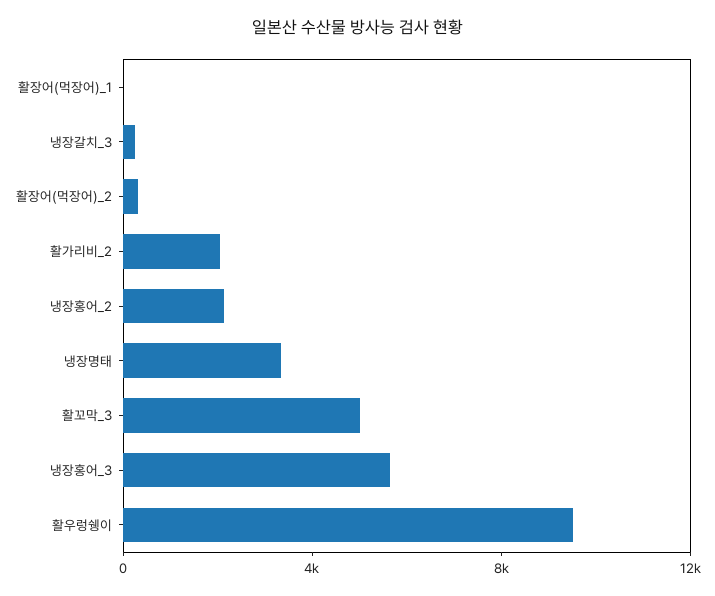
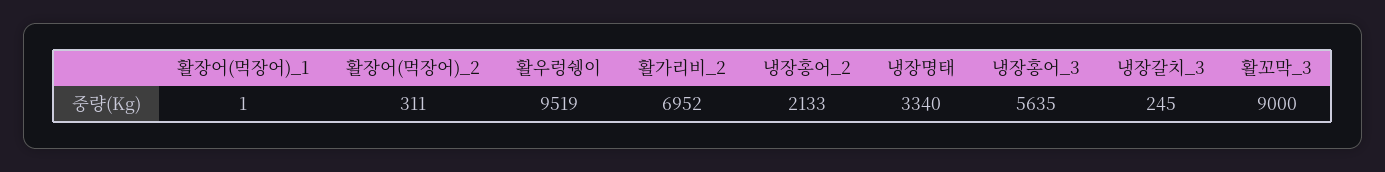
  {
    "활장어(먹장어)_1": 1,
    "냉장갈치_3": 245,
    "활장어(먹장어)_2": 311,
-   "활가리비_2": 2000,
+   "활가리비_2": 6952,
    "냉장홍어_2": 2133,
    "냉장명태": 3340,
-   "활꼬막_3": 5000,
+   "활꼬막_3": 9000,
    "냉장홍어_3": 5635,
    "활우렁쉥이": 9519
  }

